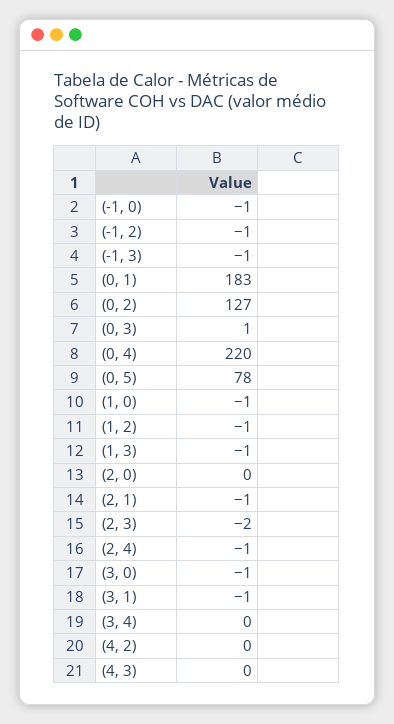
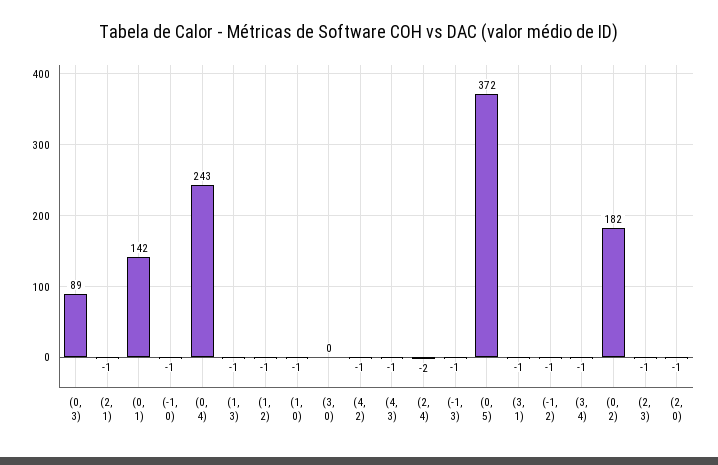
  {
    "(-1, 0)": -1,
    "(-1, 2)": -1,
    "(-1, 3)": -1,
-   "(0, 1)": 183,
+   "(0, 1)": 142,
-   "(0, 2)": 127,
+   "(0, 2)": 182,
-   "(0, 3)": 1,
+   "(0, 3)": 89,
-   "(0, 4)": 220,
+   "(0, 4)": 243,
-   "(0, 5)": 78,
+   "(0, 5)": 372,
    "(1, 0)": -1,
    "(1, 2)": -1,
    "(1, 3)": -1,
-   "(2, 0)": 0,
+   "(2, 0)": -1,
    "(2, 1)": -1,
-   "(2, 3)": -2,
+   "(2, 3)": -1,
-   "(2, 4)": -1,
+   "(2, 4)": -2,
-   "(3, 0)": -1,
+   "(3, 0)": 0,
    "(3, 1)": -1,
-   "(3, 4)": 0,
+   "(3, 4)": -1,
-   "(4, 2)": 0,
+   "(4, 2)": -1,
-   "(4, 3)": 0
+   "(4, 3)": -1
  }

